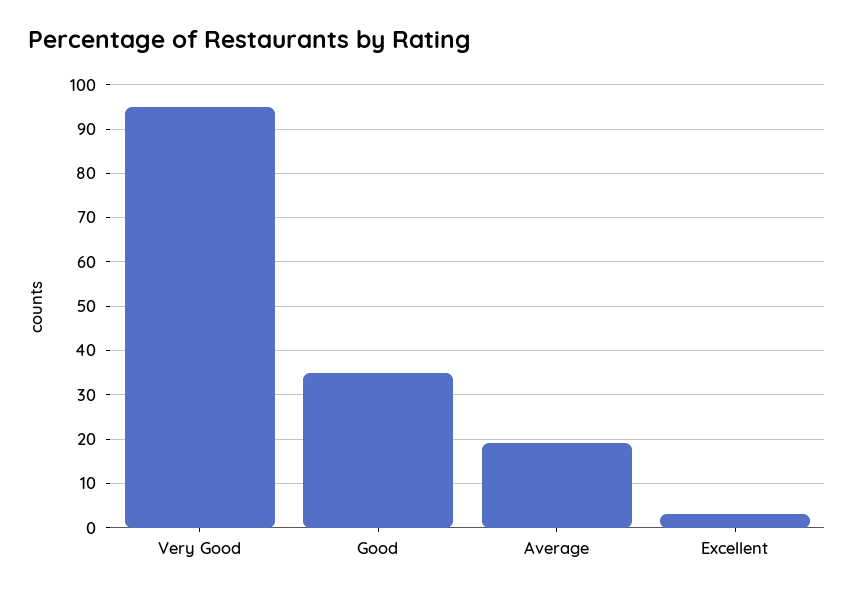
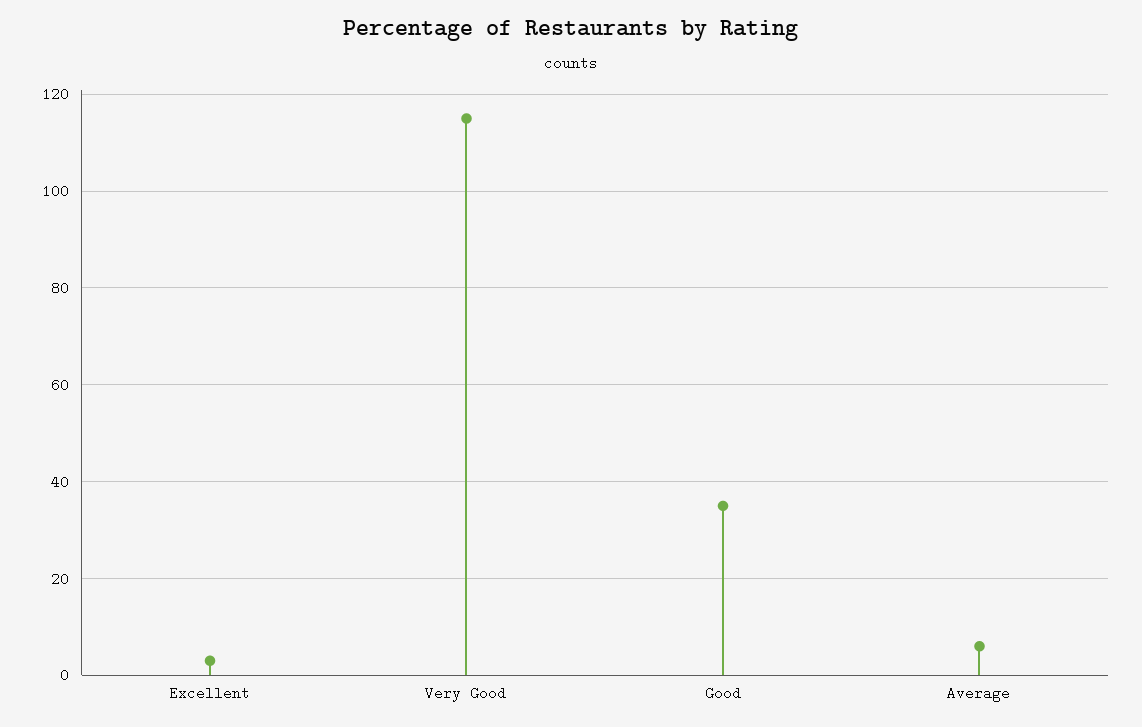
  {
-   "Very Good": 95,
+   "Very Good": 115,
    "Good": 35,
-   "Average": 20,
+   "Average": 5,
    "Excellent": 5
  }

